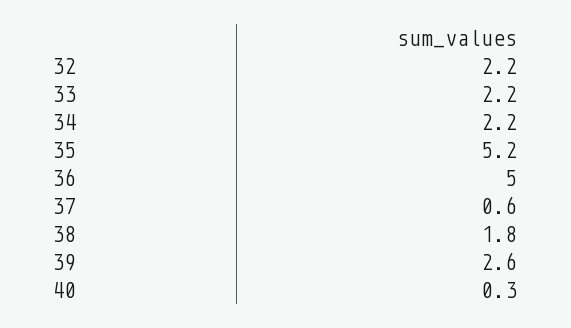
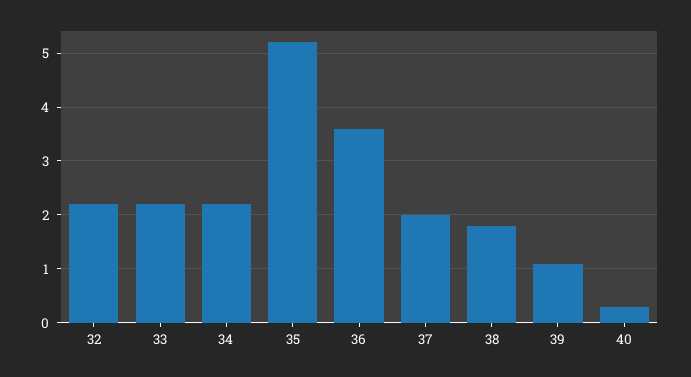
  {
    "32": 2.2,
    "33": 2.2,
    "34": 2.2,
    "35": 5.2,
-   "36": 5,
+   "36": 3.5,
-   "37": 0.6,
+   "37": 2,
    "38": 1.8,
-   "39": 2.6,
+   "39": 1,
    "40": 0.3
  }

